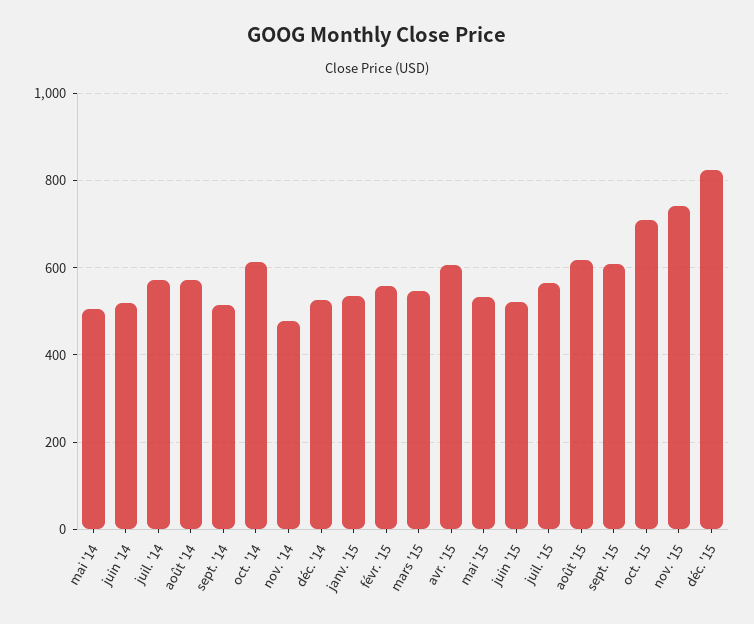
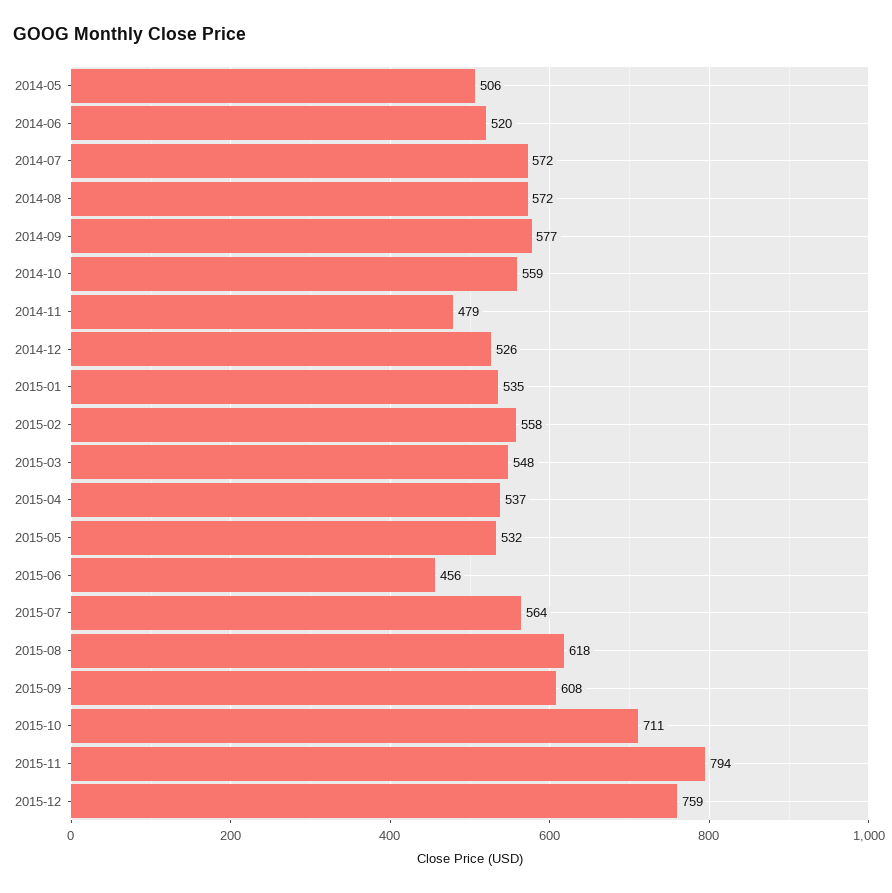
  {
    "mai '14": 506,
    "juin '14": 520,
    "juil. '14": 572,
    "août '14": 572,
-   "sept. '14": 520,
+   "sept. '14": 577,
-   "oct. '14": 620,
+   "oct. '14": 559,
    "nov. '14": 479,
    "déc. '14": 526,
    "janv. '15": 535,
    "févr. '15": 558,
    "mars '15": 548,
-   "avr. '15": 600,
+   "avr. '15": 537,
    "mai '15": 532,
-   "juin '15": 520,
+   "juin '15": 456,
    "juil. '15": 564,
    "août '15": 618,
    "sept. '15": 608,
    "oct. '15": 711,
-   "nov. '15": 740,
+   "nov. '15": 794,
-   "déc. '15": 820
+   "déc. '15": 759
  }

